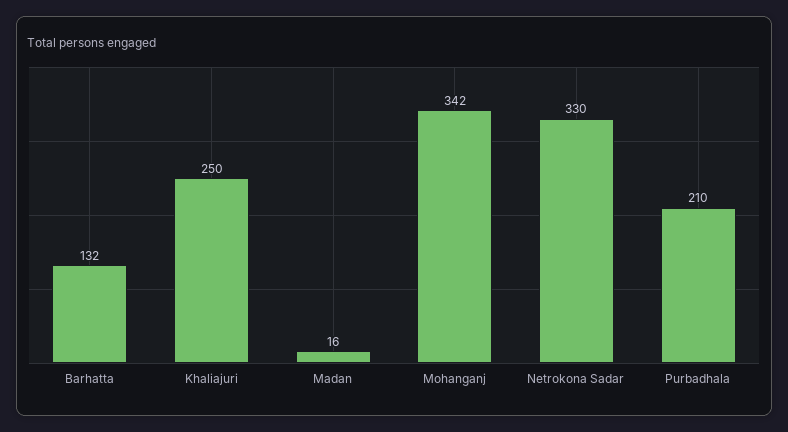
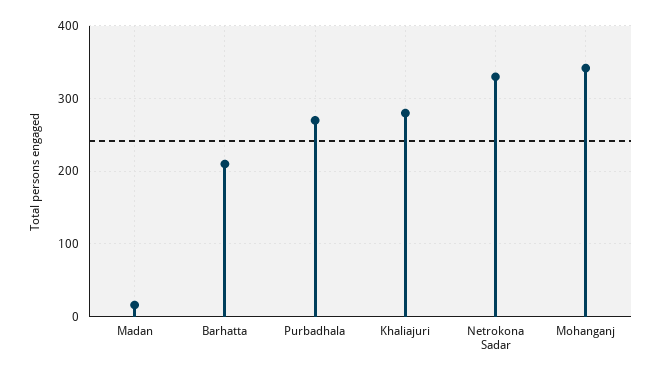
  {
-   "Barhatta": 132,
+   "Barhatta": 210,
-   "Khaliajuri": 250,
+   "Khaliajuri": 280,
    "Madan": 16,
    "Mohanganj": 342,
    "Netrokona Sadar": 330,
-   "Purbadhala": 210
+   "Purbadhala": 270
  }

